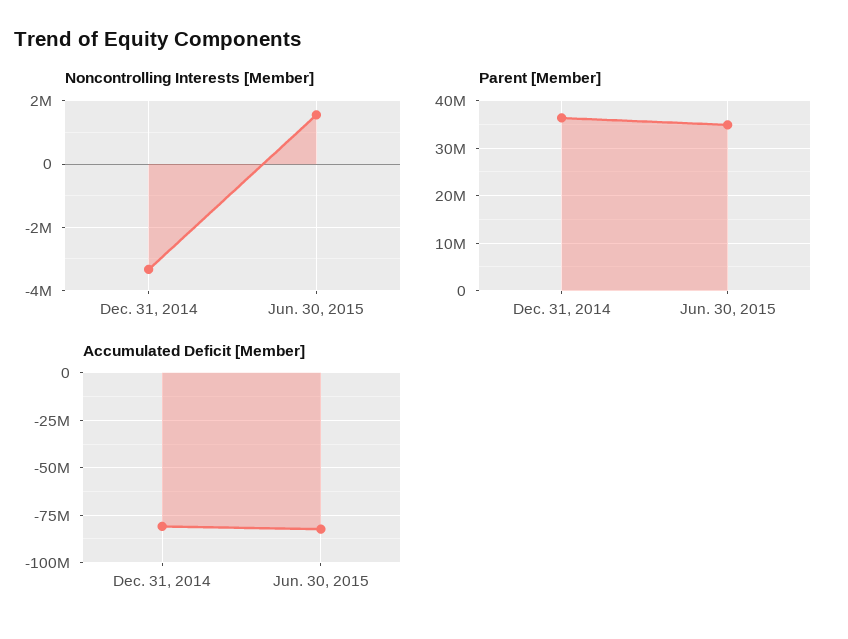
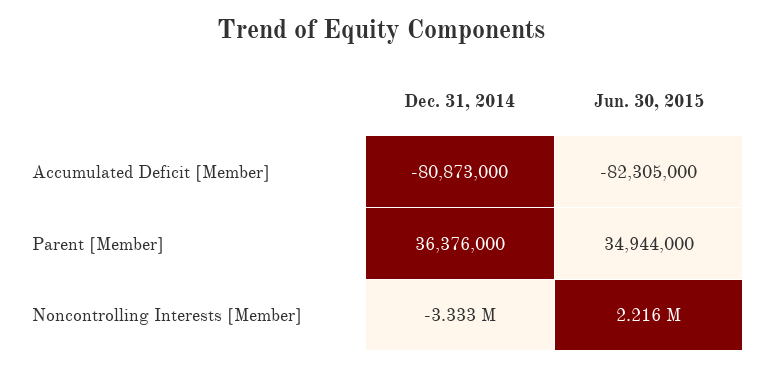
  {
    "Noncontrolling Interests [Member]": {
      "Dec. 31, 2014": -3333000,
-     "Jun. 30, 2015": 1600000
+     "Jun. 30, 2015": 2216000
    },
    "Parent [Member]": {
      "Dec. 31, 2014": 36376000,
      "Jun. 30, 2015": 34944000
    },
    "Accumulated Deficit [Member]": {
      "Dec. 31, 2014": -80873000,
      "Jun. 30, 2015": -82305000
    }
  }

